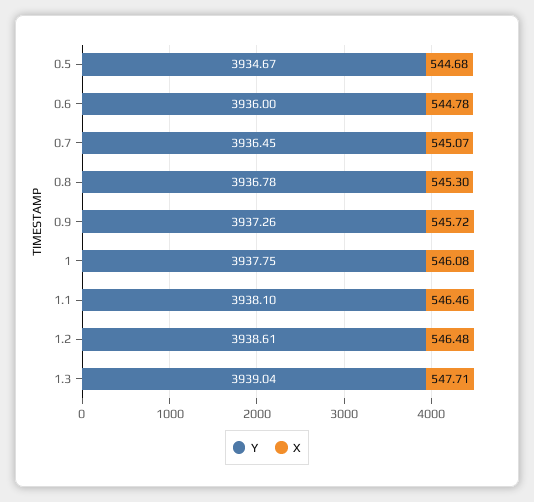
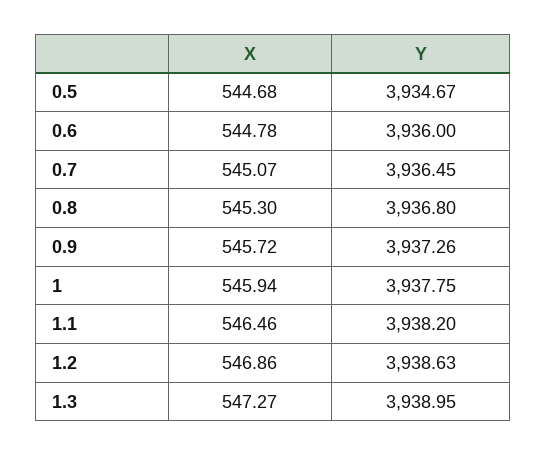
  {
    "Y": {
      "0.5": 3934.67,
      "0.6": 3936,
      "0.7": 3936.45,
-     "0.8": 3936.78,
+     "0.8": 3936.8,
      "0.9": 3937.26,
      "1": 3937.75,
-     "1.1": 3938.1,
+     "1.1": 3938.2,
-     "1.2": 3938.61,
+     "1.2": 3938.63,
-     "1.3": 3939.04
+     "1.3": 3938.95
    },
    "X": {
      "0.5": 544.68,
      "0.6": 544.78,
      "0.7": 545.07,
      "0.8": 545.3,
      "0.9": 545.72,
-     "1": 546.08,
+     "1": 545.94,
      "1.1": 546.46,
-     "1.2": 546.48,
+     "1.2": 546.86,
-     "1.3": 547.71
+     "1.3": 547.27
    }
  }

